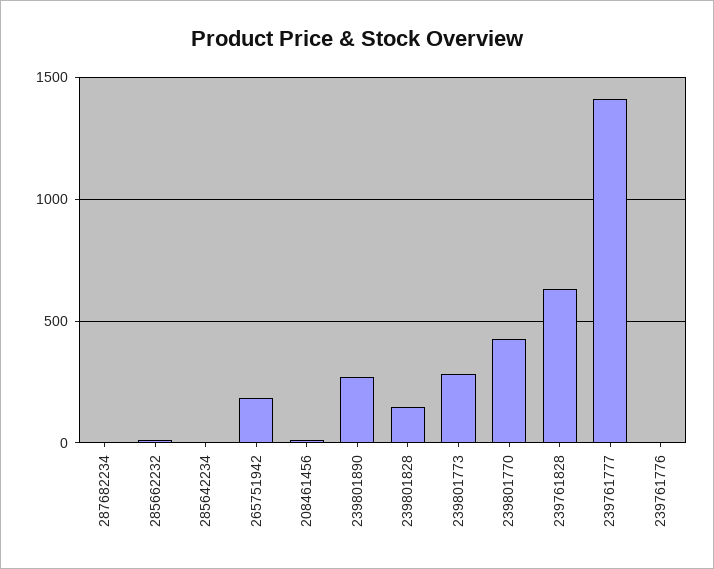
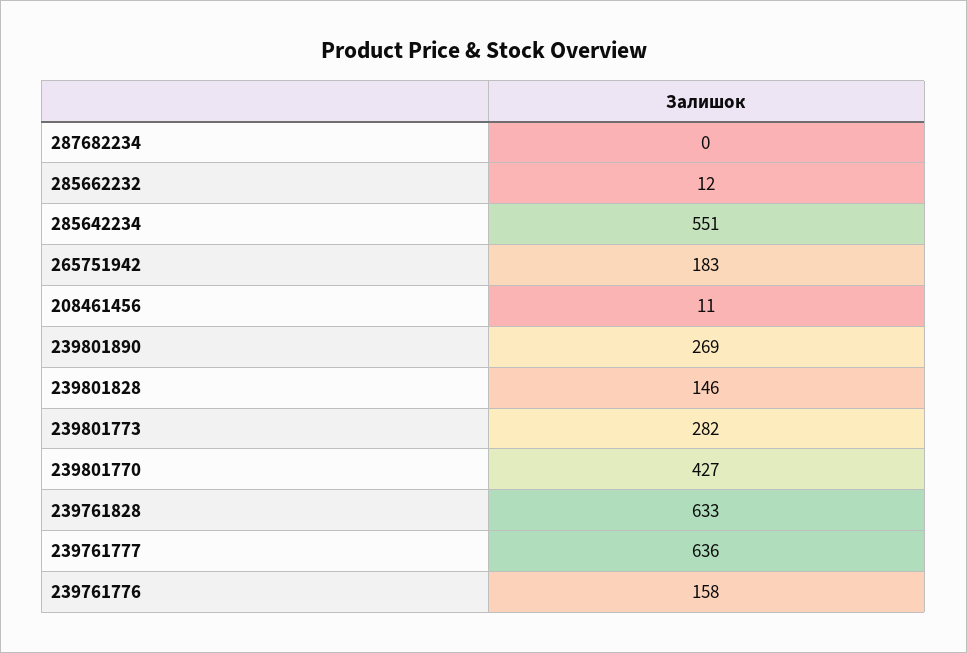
  {
    "287682234": 0,
    "285662232": 12,
-   "285642234": 0,
+   "285642234": 551,
    "265751942": 183,
    "208461456": 11,
    "239801890": 269,
    "239801828": 146,
    "239801773": 282,
    "239801770": 427,
    "239761828": 633,
-   "239761777": 1400,
+   "239761777": 636,
-   "239761776": 0
+   "239761776": 158
  }

